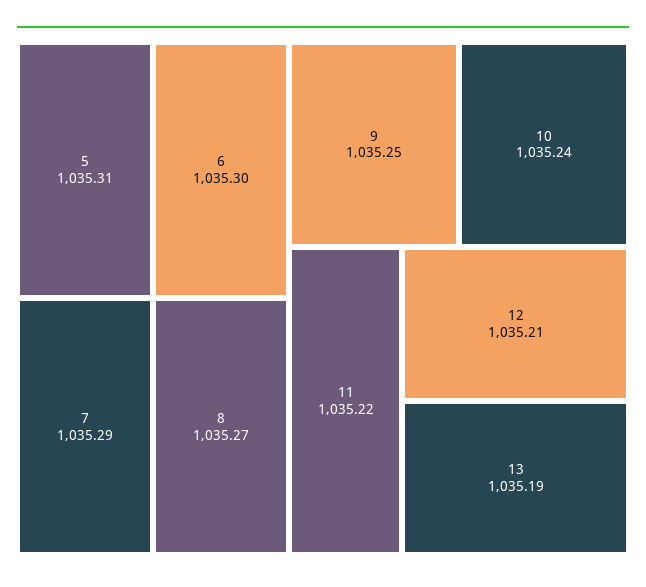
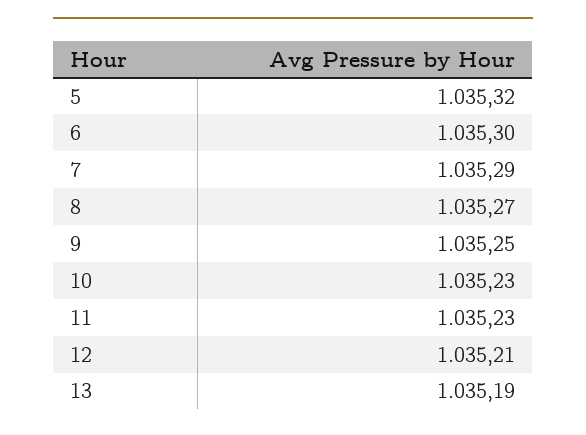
  {
-   "5": 1035.31,
+   "5": 1035.32,
    "6": 1035.3,
    "7": 1035.29,
    "8": 1035.27,
    "9": 1035.25,
-   "10": 1035.24,
+   "10": 1035.23,
-   "11": 1035.22,
+   "11": 1035.23,
    "12": 1035.21,
    "13": 1035.19
  }

